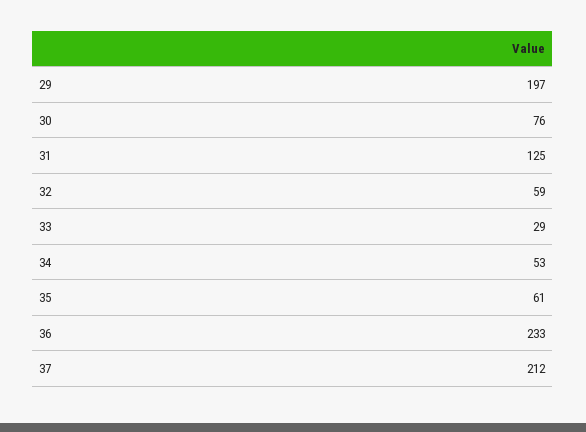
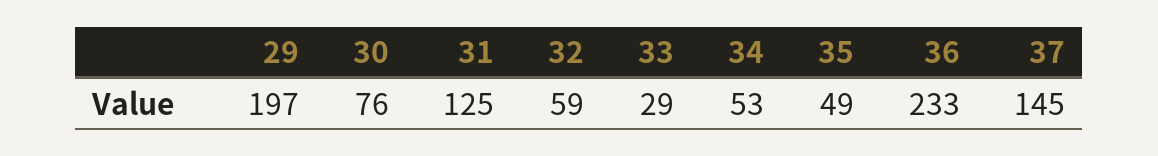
  {
    "29": 197,
    "30": 76,
    "31": 125,
    "32": 59,
    "33": 29,
    "34": 53,
-   "35": 61,
+   "35": 49,
    "36": 233,
-   "37": 212
+   "37": 145
  }

